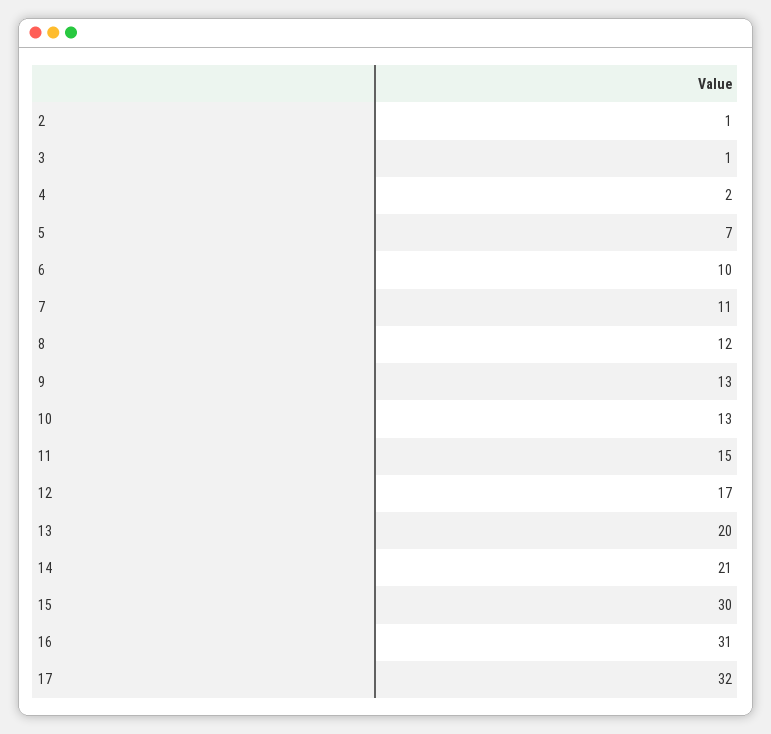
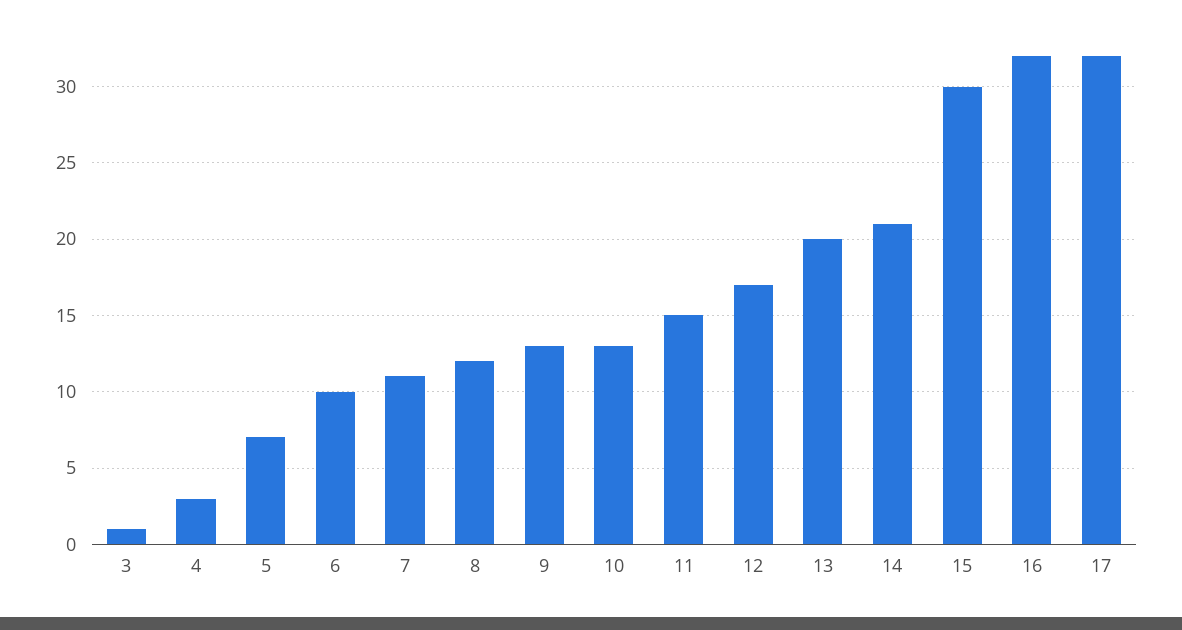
  {
-   "2": 1,
    "3": 1,
-   "4": 2,
+   "4": 3,
    "5": 7,
    "6": 10,
    "7": 11,
    "8": 12,
    "9": 13,
    "10": 13,
    "11": 15,
    "12": 17,
    "13": 20,
    "14": 21,
    "15": 30,
-   "16": 31,
+   "16": 32,
    "17": 32
  }

